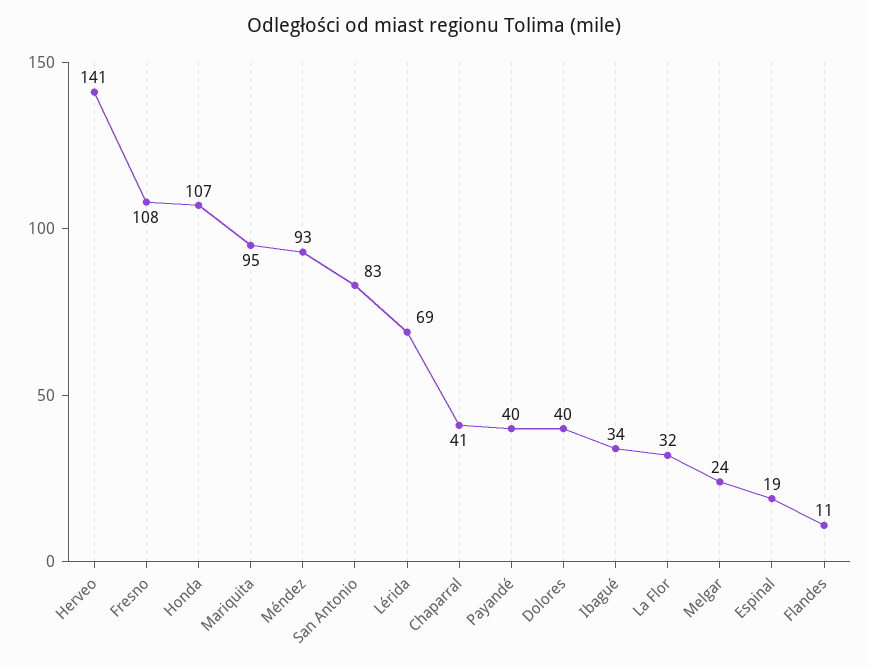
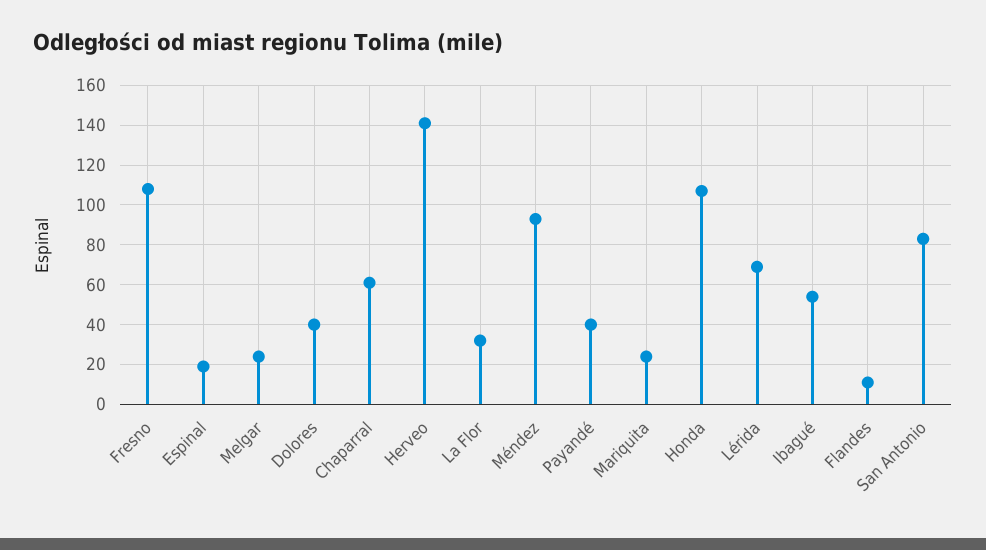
  {
    "Herveo": 141,
    "Fresno": 108,
    "Honda": 107,
-   "Mariquita": 95,
+   "Mariquita": 25,
    "Méndez": 93,
    "San Antonio": 83,
    "Lérida": 69,
-   "Chaparral": 41,
+   "Chaparral": 60,
    "Payandé": 40,
    "Dolores": 40,
-   "Ibagué": 34,
+   "Ibagué": 55,
    "La Flor": 32,
    "Melgar": 24,
    "Espinal": 19,
    "Flandes": 11
  }

